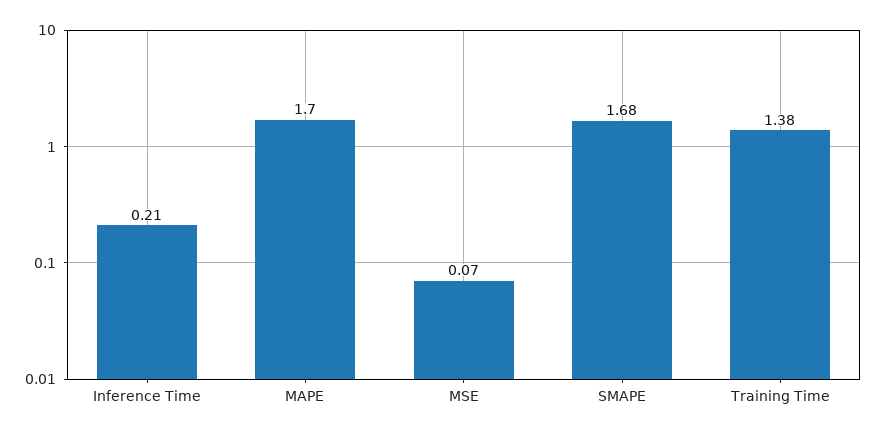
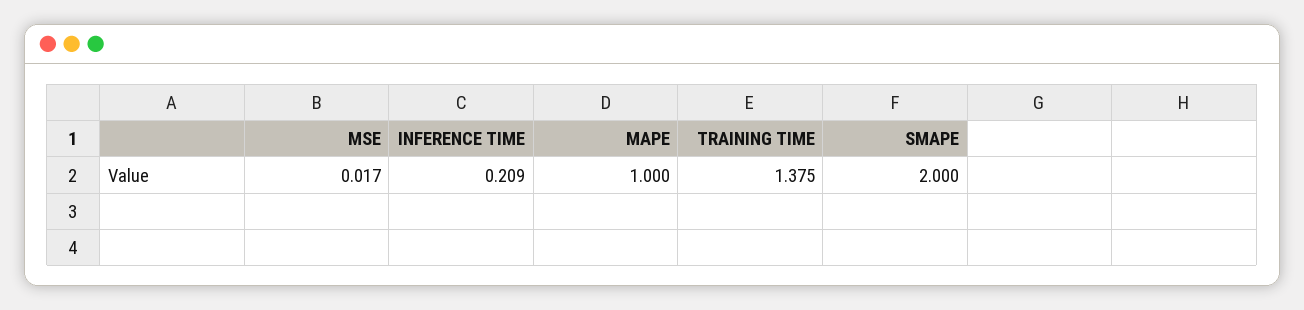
  {
    "Inference Time": 0.209,
-   "MAPE": 1.7,
+   "MAPE": 1,
-   "MSE": 0.07,
+   "MSE": 0.017,
-   "SMAPE": 1.68,
+   "SMAPE": 2,
    "Training Time": 1.375
  }

